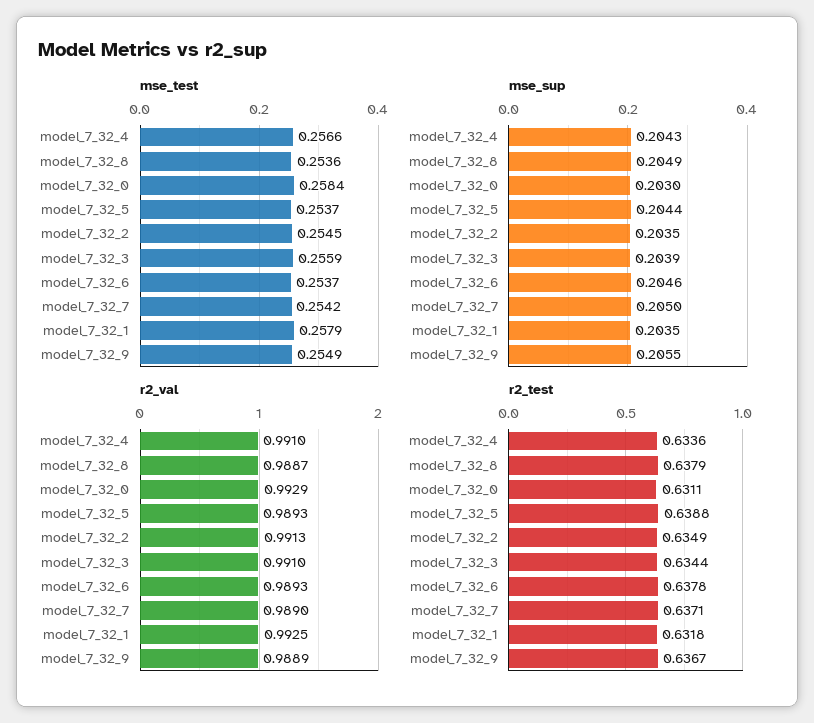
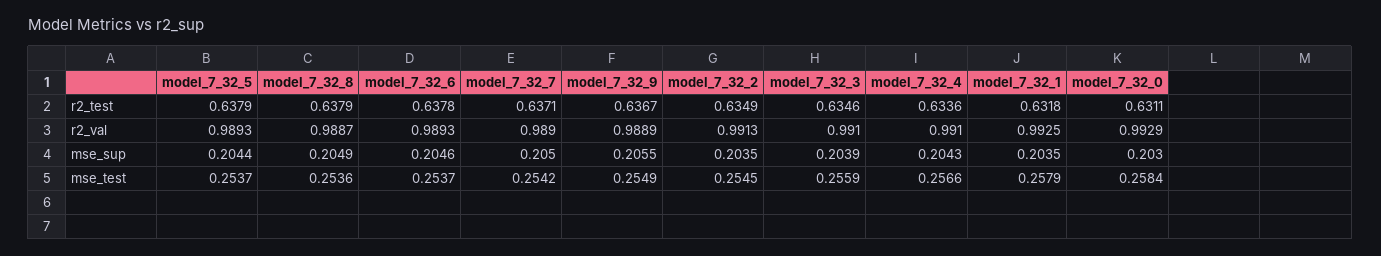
  {
    "mse_test": {
      "model_7_32_4": 0.2566,
      "model_7_32_8": 0.2536,
      "model_7_32_0": 0.2584,
      "model_7_32_5": 0.2537,
      "model_7_32_2": 0.2545,
      "model_7_32_3": 0.2559,
      "model_7_32_6": 0.2537,
      "model_7_32_7": 0.2542,
      "model_7_32_1": 0.2579,
      "model_7_32_9": 0.2549
    },
    "mse_sup": {
      "model_7_32_4": 0.2043,
      "model_7_32_8": 0.2049,
      "model_7_32_0": 0.203,
      "model_7_32_5": 0.2044,
      "model_7_32_2": 0.2035,
      "model_7_32_3": 0.2039,
      "model_7_32_6": 0.2046,
      "model_7_32_7": 0.205,
      "model_7_32_1": 0.2035,
      "model_7_32_9": 0.2055
    },
    "r2_val": {
      "model_7_32_4": 0.991,
      "model_7_32_8": 0.9887,
      "model_7_32_0": 0.9929,
      "model_7_32_5": 0.9893,
      "model_7_32_2": 0.9913,
      "model_7_32_3": 0.991,
      "model_7_32_6": 0.9893,
      "model_7_32_7": 0.989,
      "model_7_32_1": 0.9925,
      "model_7_32_9": 0.9889
    },
    "r2_test": {
      "model_7_32_4": 0.6336,
      "model_7_32_8": 0.6379,
      "model_7_32_0": 0.6311,
-     "model_7_32_5": 0.6388,
+     "model_7_32_5": 0.6379,
      "model_7_32_2": 0.6349,
-     "model_7_32_3": 0.6344,
+     "model_7_32_3": 0.6346,
      "model_7_32_6": 0.6378,
      "model_7_32_7": 0.6371,
      "model_7_32_1": 0.6318,
      "model_7_32_9": 0.6367
    }
  }

